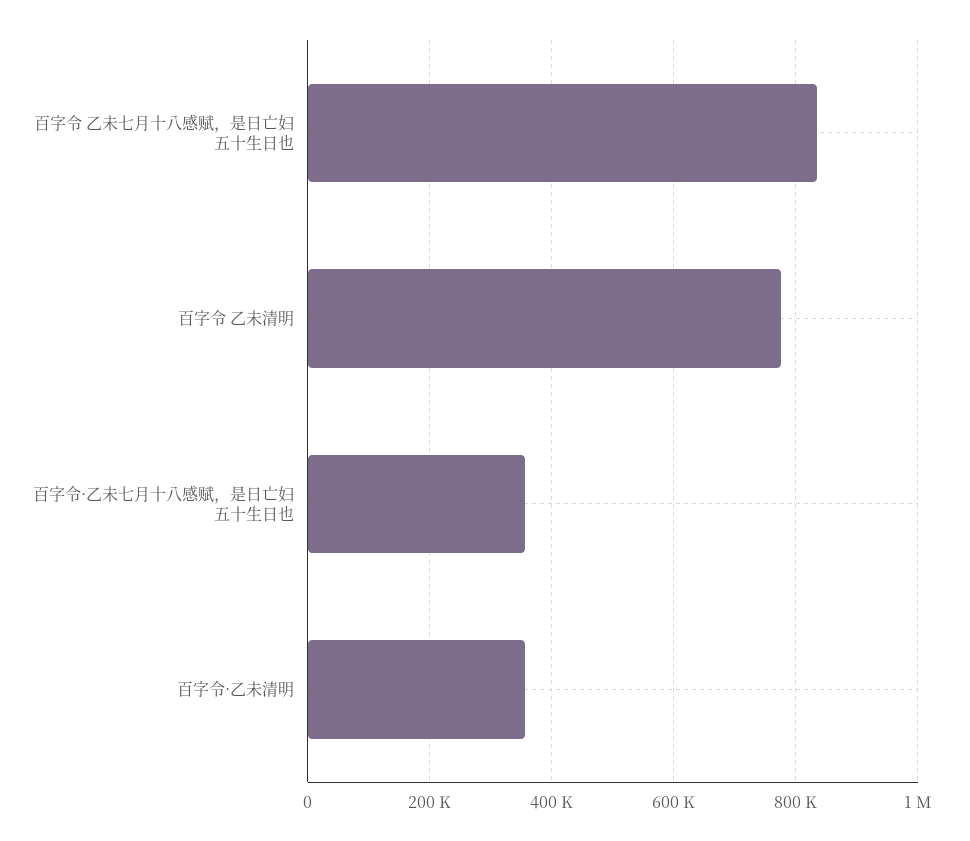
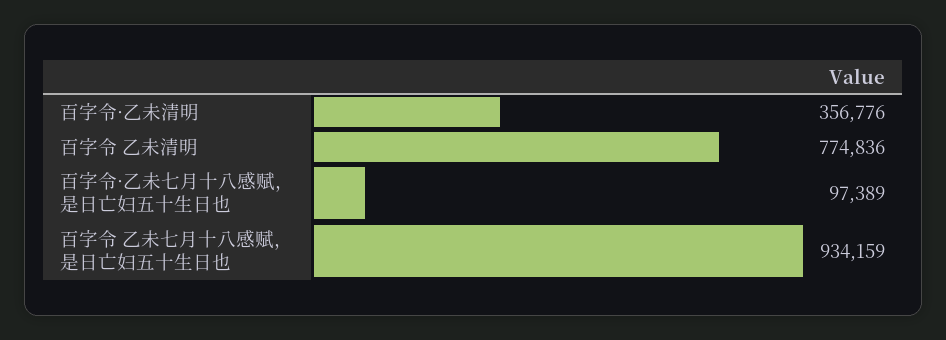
  {
-   "百字令 乙未七月十八感赋，是日亡妇五十生日也": 840000,
+   "百字令 乙未七月十八感赋，是日亡妇五十生日也": 934159,
    "百字令 乙未清明": 774836,
-   "百字令·乙未七月十八感赋，是日亡妇五十生日也": 360000,
+   "百字令·乙未七月十八感赋，是日亡妇五十生日也": 97389,
    "百字令·乙未清明": 356776
  }

